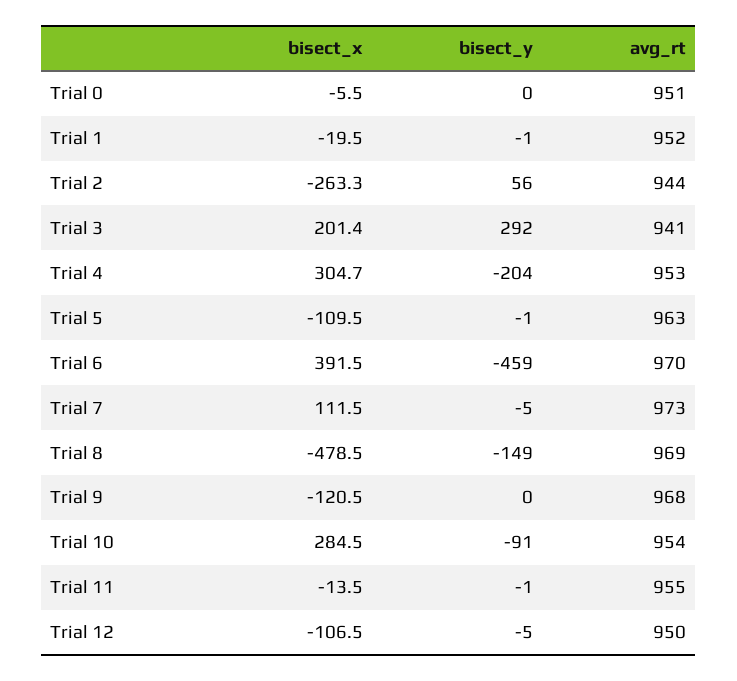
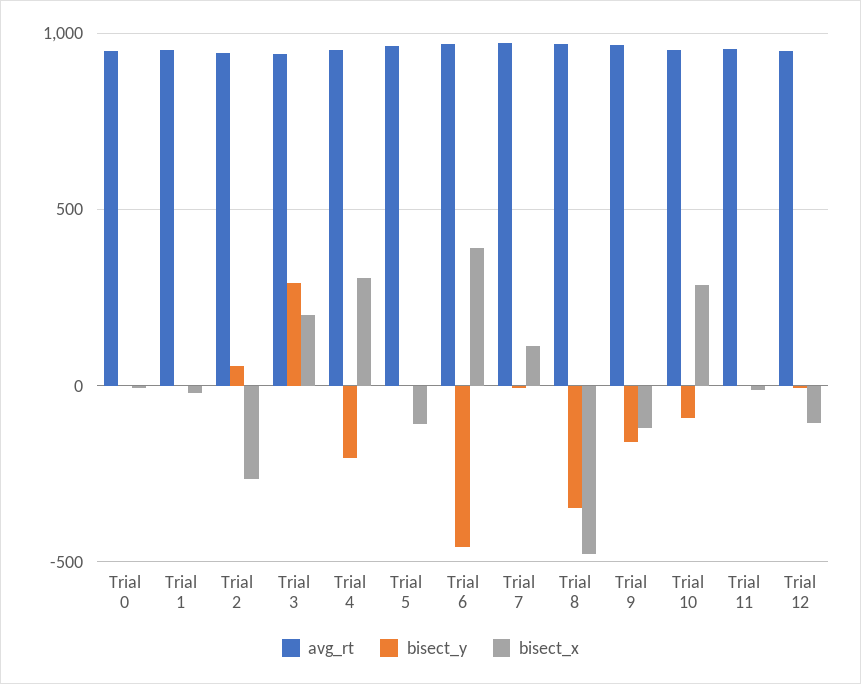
  {
    "bisect_x": {
      "Trial 0": -5.5,
      "Trial 1": -19.5,
      "Trial 2": -263.3,
      "Trial 3": 201.4,
      "Trial 4": 304.7,
      "Trial 5": -109.5,
      "Trial 6": 391.5,
      "Trial 7": 111.5,
      "Trial 8": -478.5,
      "Trial 9": -120.5,
      "Trial 10": 284.5,
      "Trial 11": -13.5,
      "Trial 12": -106.5
    },
    "bisect_y": {
      "Trial 0": 0,
      "Trial 1": -1,
      "Trial 2": 56,
      "Trial 3": 292,
      "Trial 4": -204,
      "Trial 5": -1,
      "Trial 6": -459,
      "Trial 7": -5,
-     "Trial 8": -149,
+     "Trial 8": -350,
-     "Trial 9": 0,
+     "Trial 9": -150,
      "Trial 10": -91,
      "Trial 11": -1,
      "Trial 12": -5
    },
    "avg_rt": {
      "Trial 0": 951,
      "Trial 1": 952,
      "Trial 2": 944,
      "Trial 3": 941,
      "Trial 4": 953,
      "Trial 5": 963,
      "Trial 6": 970,
      "Trial 7": 973,
      "Trial 8": 969,
      "Trial 9": 968,
      "Trial 10": 954,
      "Trial 11": 955,
      "Trial 12": 950
    }
  }

